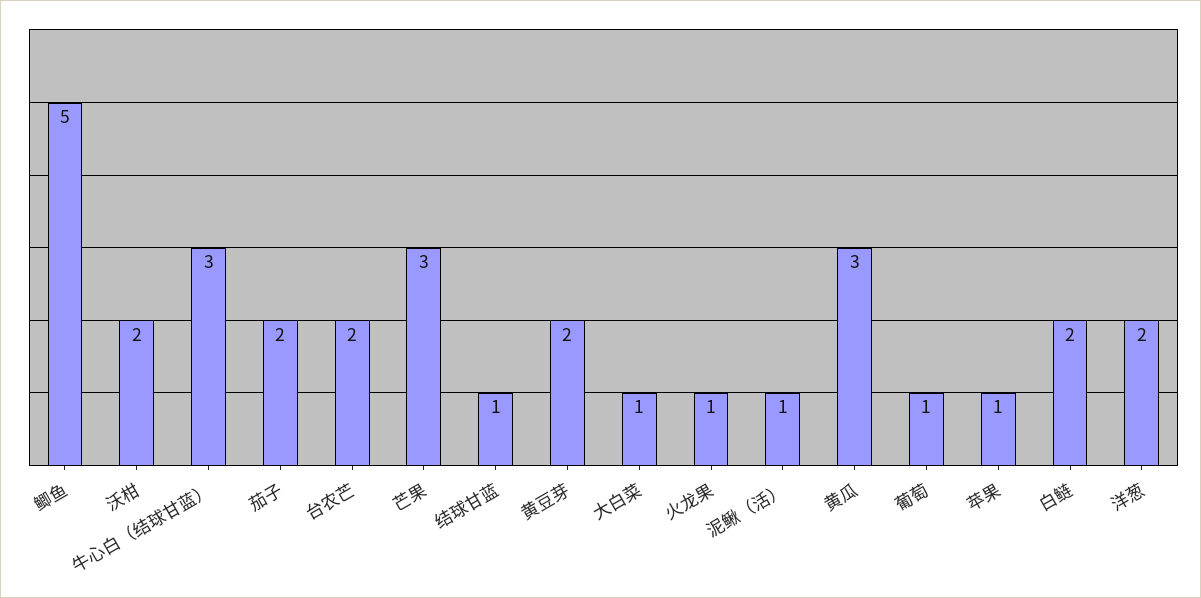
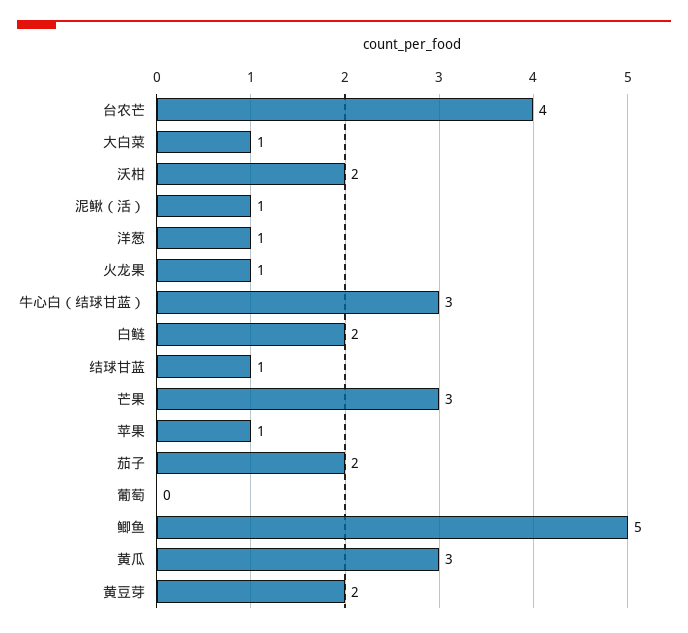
  {
    "鲫鱼": 5,
    "沃柑": 2,
    "牛心白（结球甘蓝）": 3,
    "茄子": 2,
-   "台农芒": 2,
+   "台农芒": 4,
    "芒果": 3,
    "结球甘蓝": 1,
    "黄豆芽": 2,
    "大白菜": 1,
    "火龙果": 1,
    "泥鳅（活）": 1,
    "黄瓜": 3,
-   "葡萄": 1,
+   "葡萄": 0,
    "苹果": 1,
    "白鲢": 2,
-   "洋葱": 2
+   "洋葱": 1
  }

